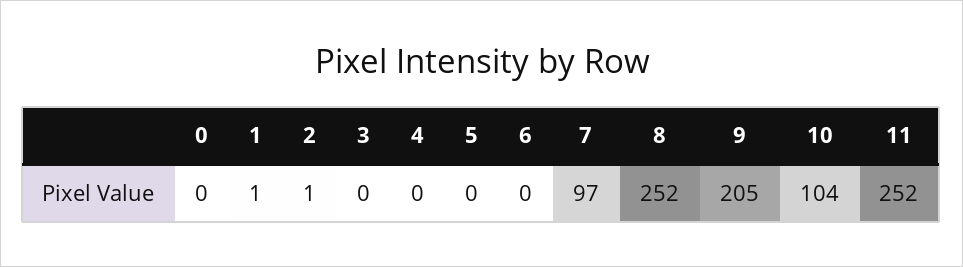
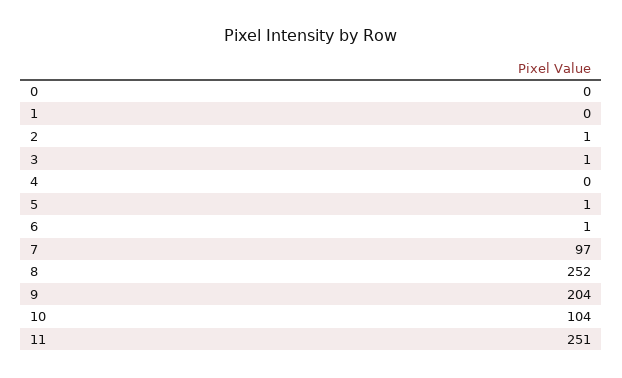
  {
    "0": 0,
-   "1": 1,
+   "1": 0,
    "2": 1,
-   "3": 0,
+   "3": 1,
    "4": 0,
-   "5": 0,
+   "5": 1,
-   "6": 0,
+   "6": 1,
    "7": 97,
    "8": 252,
-   "9": 205,
+   "9": 204,
    "10": 104,
-   "11": 252
+   "11": 251
  }

